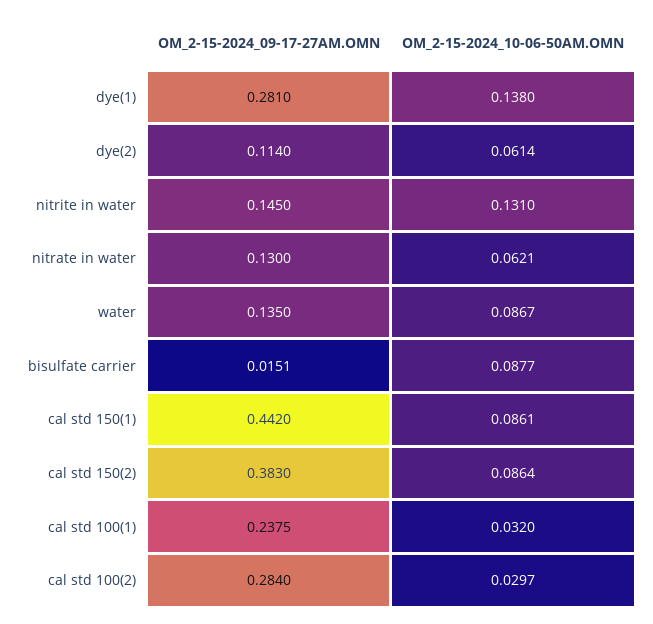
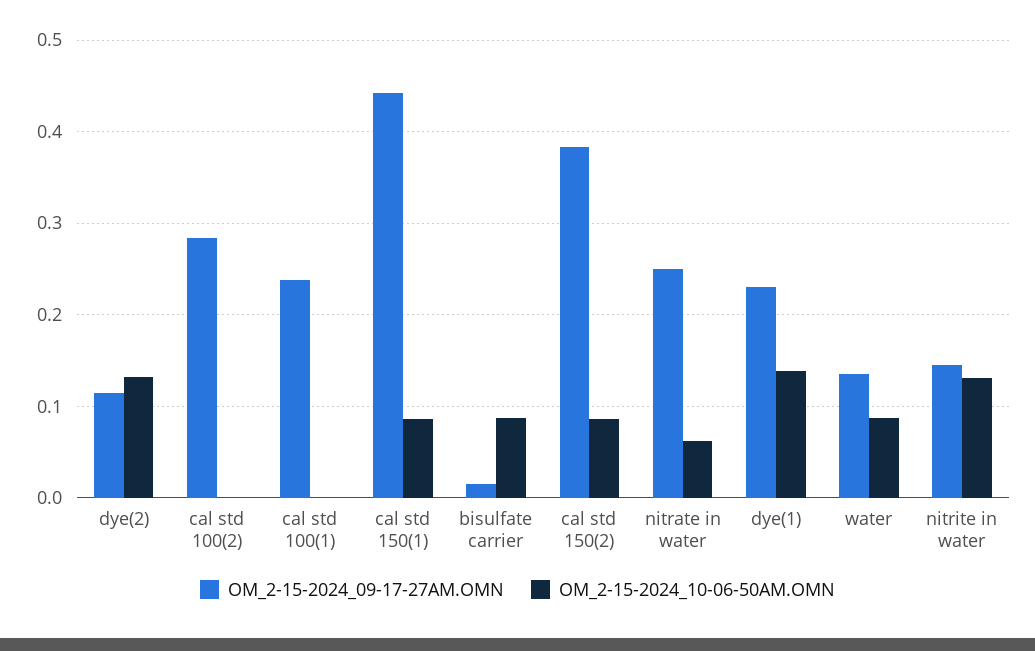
  {
    "OM_2-15-2024_09-17-27AM.OMN": {
-     "dye(1)": 0.281,
+     "dye(1)": 0.23,
      "dye(2)": 0.114,
      "nitrite in water": 0.145,
-     "nitrate in water": 0.13,
+     "nitrate in water": 0.25,
      "water": 0.135,
      "bisulfate carrier": 0.0151,
      "cal std 150(1)": 0.442,
      "cal std 150(2)": 0.383,
      "cal std 100(1)": 0.2375,
      "cal std 100(2)": 0.284
    },
    "OM_2-15-2024_10-06-50AM.OMN": {
      "dye(1)": 0.138,
-     "dye(2)": 0.0614,
+     "dye(2)": 0.13,
      "nitrite in water": 0.131,
      "nitrate in water": 0.0621,
      "water": 0.0867,
      "bisulfate carrier": 0.0877,
      "cal std 150(1)": 0.0861,
      "cal std 150(2)": 0.0864,
-     "cal std 100(1)": 0.032,
+     "cal std 100(1)": 0,
-     "cal std 100(2)": 0.0297
+     "cal std 100(2)": 0
    }
  }

